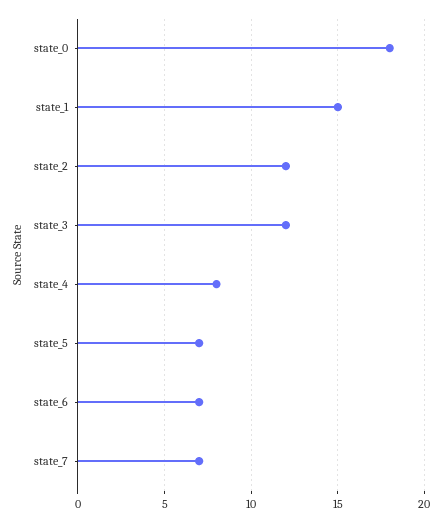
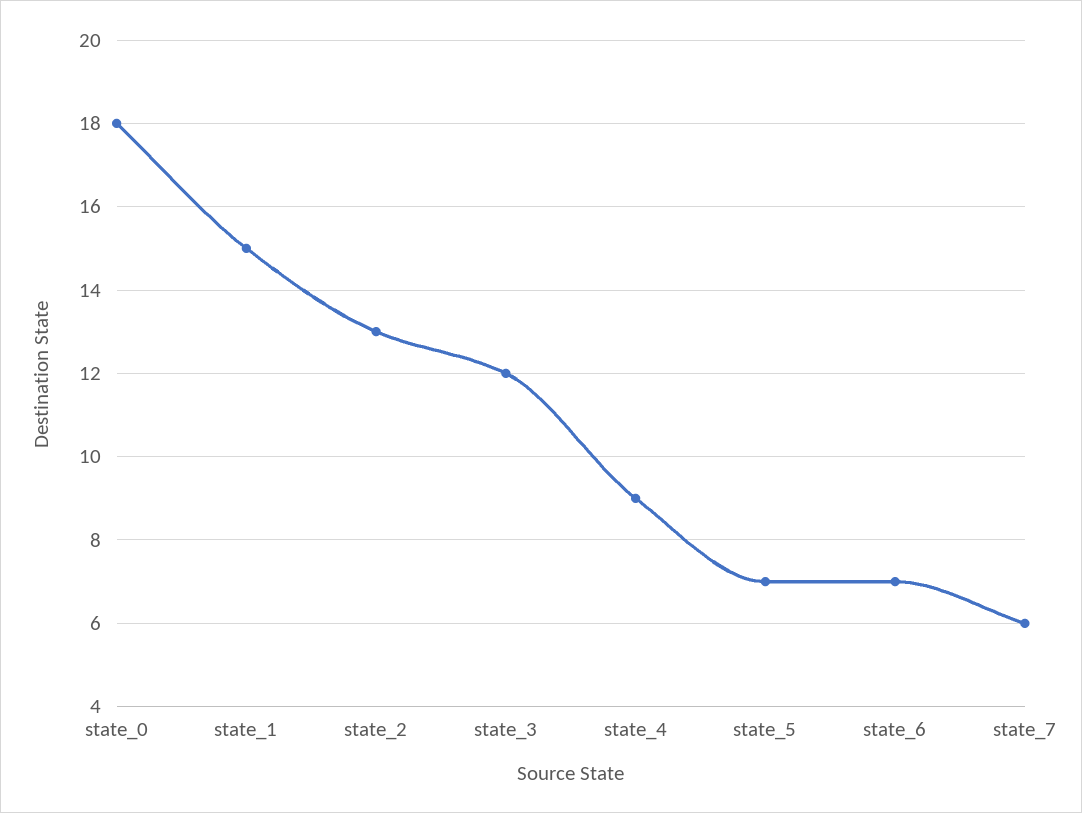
  {
    "state_0": 18,
    "state_1": 15,
-   "state_2": 12,
+   "state_2": 13,
    "state_3": 12,
-   "state_4": 8,
+   "state_4": 9,
    "state_5": 7,
    "state_6": 7,
-   "state_7": 7
+   "state_7": 6
  }

